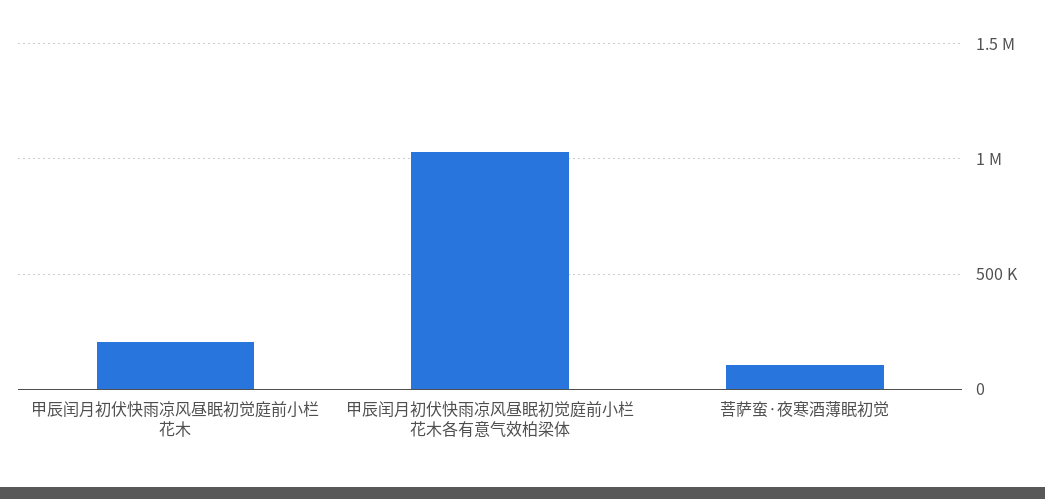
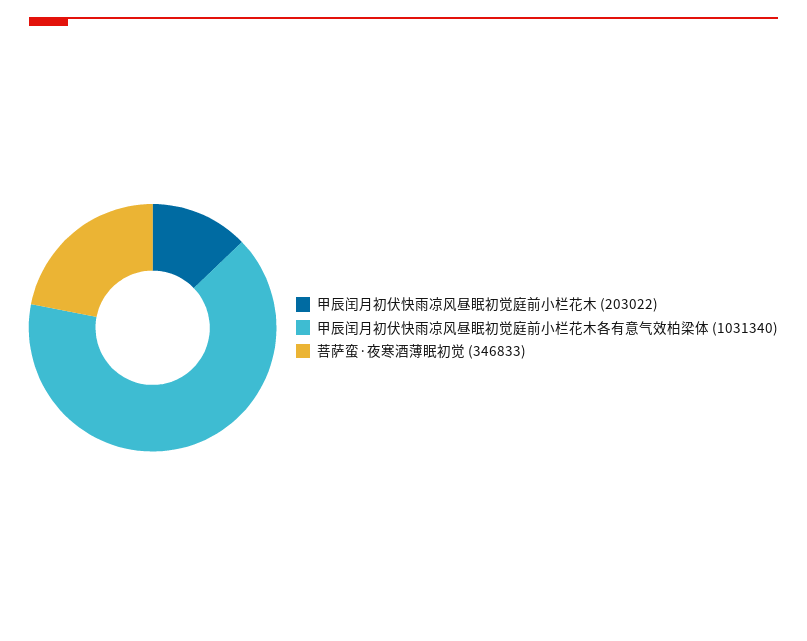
  {
    "甲辰闰月初伏快雨凉风昼眠初觉庭前小栏花木": 203022,
    "甲辰闰月初伏快雨凉风昼眠初觉庭前小栏花木各有意气效柏梁体": 1031340,
-   "菩萨蛮·夜寒酒薄眠初觉": 100000
+   "菩萨蛮·夜寒酒薄眠初觉": 346833
  }

